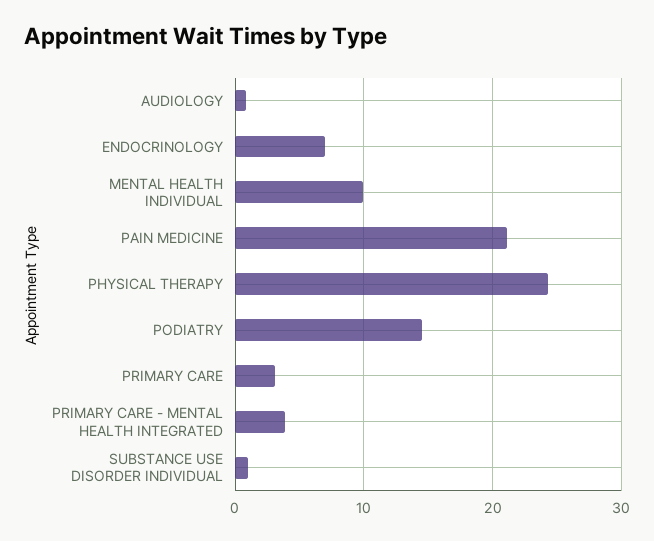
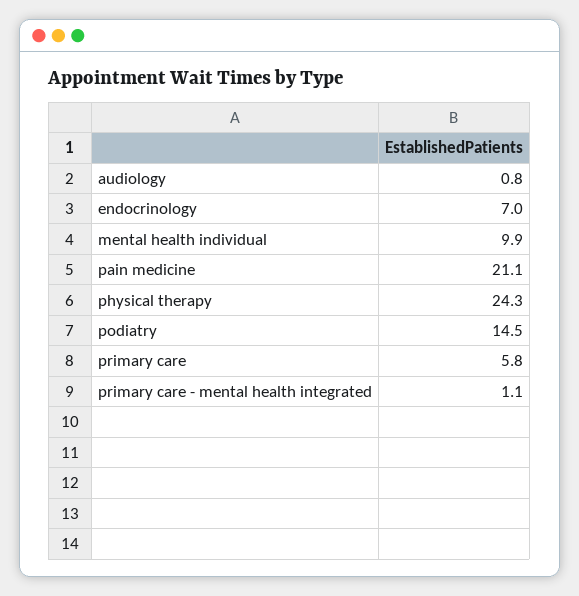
  {
    "AUDIOLOGY": 0.8,
    "ENDOCRINOLOGY": 7,
    "MENTAL HEALTH INDIVIDUAL": 9.9,
    "PAIN MEDICINE": 21.1,
    "PHYSICAL THERAPY": 24.3,
    "PODIATRY": 14.5,
-   "PRIMARY CARE": 3,
+   "PRIMARY CARE": 5.8,
-   "PRIMARY CARE - MENTAL HEALTH INTEGRATED": 4,
+   "PRIMARY CARE - MENTAL HEALTH INTEGRATED": 1.1
-   "SUBSTANCE USE DISORDER INDIVIDUAL": 1
  }

